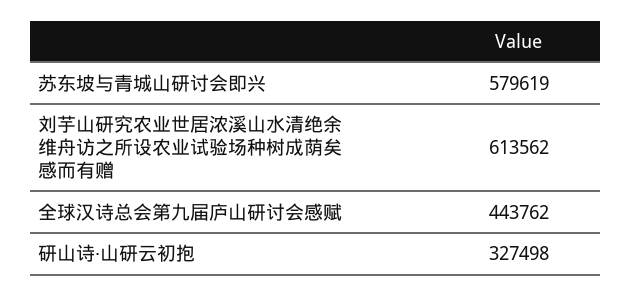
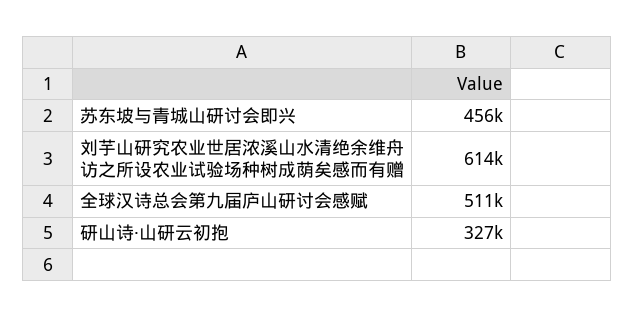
  {
-   "苏东坡与青城山研讨会即兴": 579619,
+   "苏东坡与青城山研讨会即兴": 456000,
    "刘芋山研究农业世居浓溪山水清绝余维舟访之所设农业试验场种树成荫矣感而有赠": 613562,
-   "全球汉诗总会第九届庐山研讨会感赋": 443762,
+   "全球汉诗总会第九届庐山研讨会感赋": 511000,
    "研山诗·山研云初抱": 327498
  }

